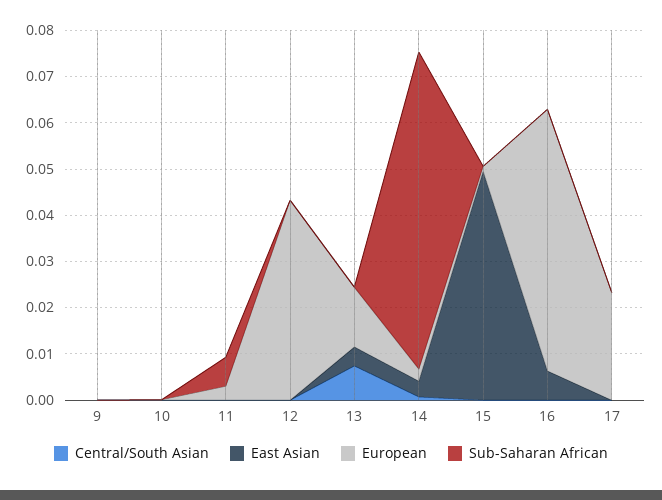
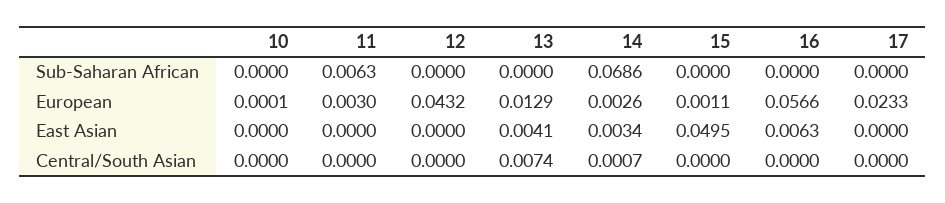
  {
    "Central/South Asian": {
-     "9": 0,
      "10": 0,
      "11": 0,
      "12": 0,
      "13": 0.0074,
      "14": 0.0007,
      "15": 0,
      "16": 0,
      "17": 0
    },
    "East Asian": {
-     "9": 0,
      "10": 0,
      "11": 0,
      "12": 0,
      "13": 0.0041,
      "14": 0.0034,
      "15": 0.0495,
      "16": 0.0063,
      "17": 0
    },
    "European": {
-     "9": 0,
      "10": 0.0001,
      "11": 0.003,
      "12": 0.0432,
      "13": 0.0129,
      "14": 0.0026,
      "15": 0.0011,
      "16": 0.0566,
      "17": 0.0233
    },
    "Sub-Saharan African": {
-     "9": 0,
      "10": 0,
      "11": 0.0063,
      "12": 0,
      "13": 0,
      "14": 0.0686,
      "15": 0,
      "16": 0,
      "17": 0
    }
  }

